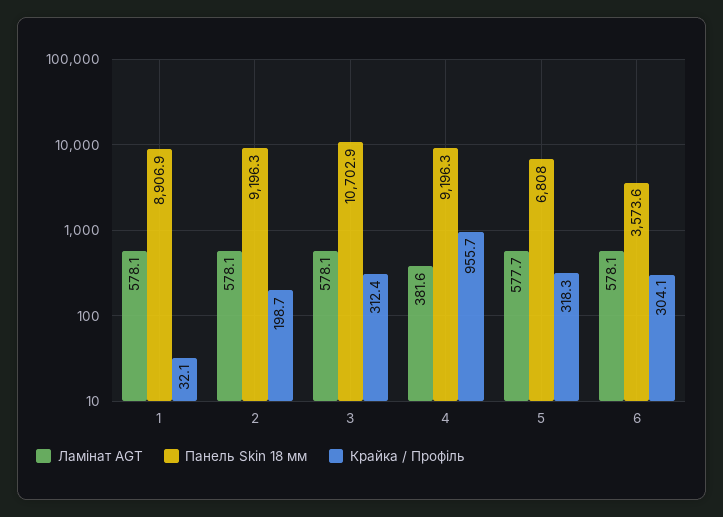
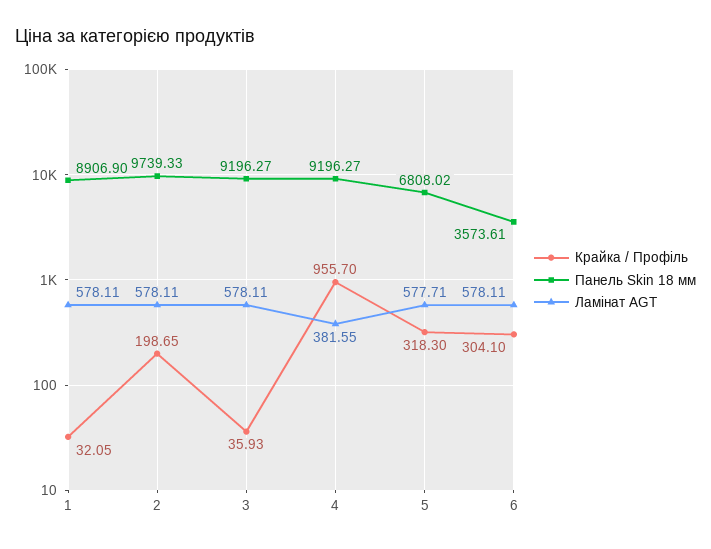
  {
    "Ламінат AGT": {
      "1": 578.11,
      "2": 578.11,
      "3": 578.11,
      "4": 381.55,
      "5": 577.71,
      "6": 578.11
    },
    "Панель Skin 18 мм": {
      "1": 8906.9,
-     "2": 9196.3,
+     "2": 9739.33,
-     "3": 10702.9,
+     "3": 9196.27,
      "4": 9196.27,
      "5": 6808.02,
      "6": 3573.61
    },
    "Крайка / Профіль": {
      "1": 32.05,
      "2": 198.65,
-     "3": 312.4,
+     "3": 35.93,
      "4": 955.7,
      "5": 318.3,
      "6": 304.1
    }
  }

